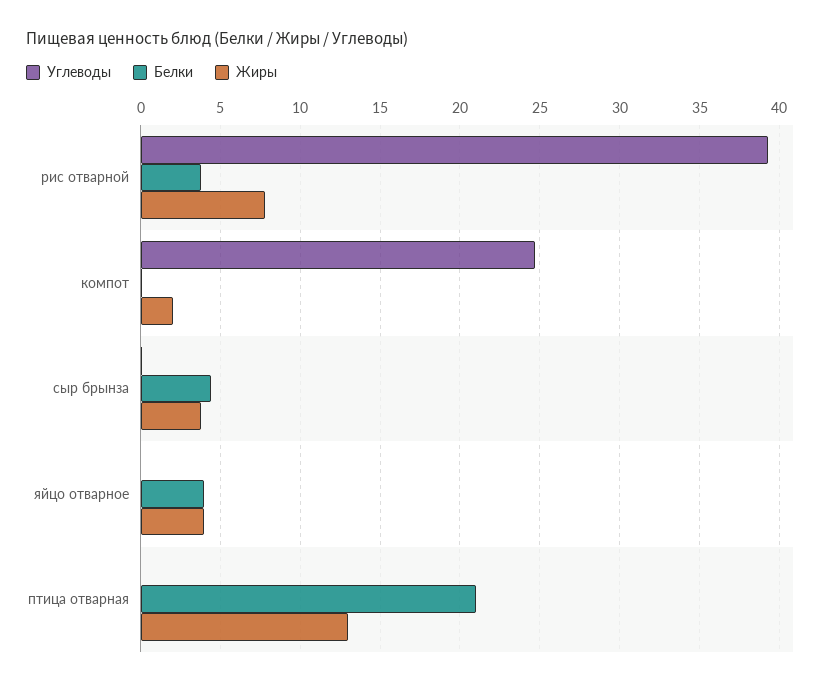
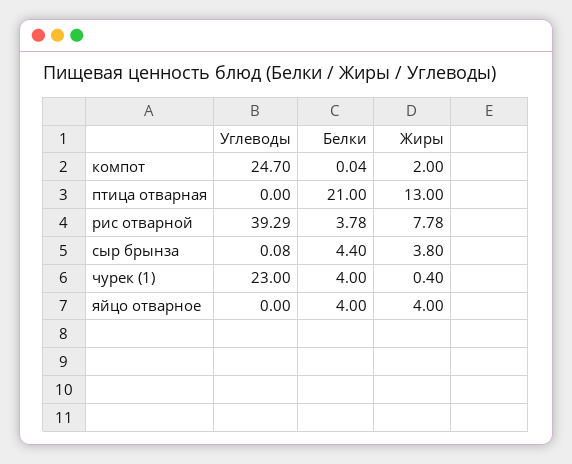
  {
    "Углеводы": {
      "рис отварной": 39.29,
      "компот": 24.7,
      "сыр брынза": 0.08,
      "яйцо отварное": 0,
-     "птица отварная": 0
+     "птица отварная": 0,
+     "чурек (1)": 23
    },
    "Белки": {
      "рис отварной": 3.78,
      "компот": 0.04,
      "сыр брынза": 4.4,
      "яйцо отварное": 4,
-     "птица отварная": 21
+     "птица отварная": 21,
+     "чурек (1)": 4
    },
    "Жиры": {
      "рис отварной": 7.78,
      "компот": 2,
      "сыр брынза": 3.8,
      "яйцо отварное": 4,
-     "птица отварная": 13
+     "птица отварная": 13,
+     "чурек (1)": 0.4
    }
  }

